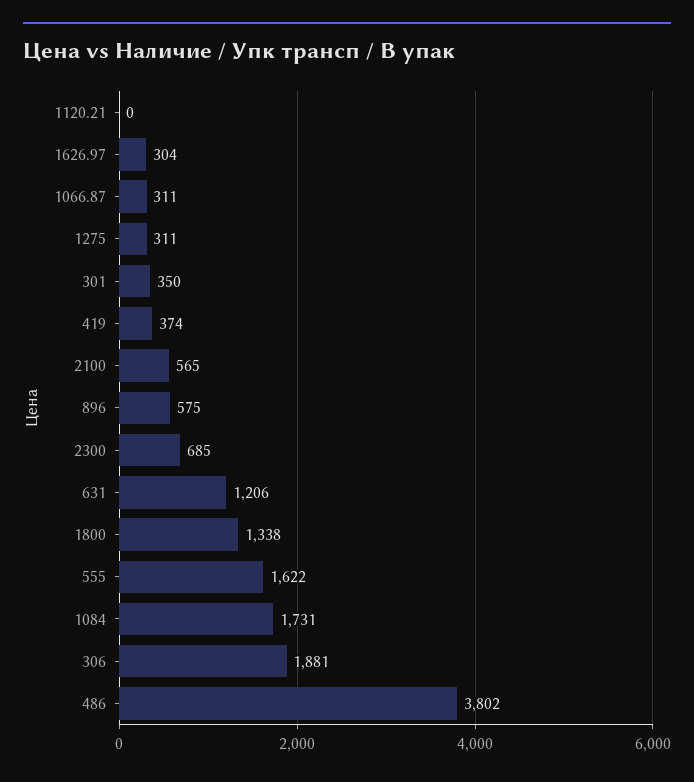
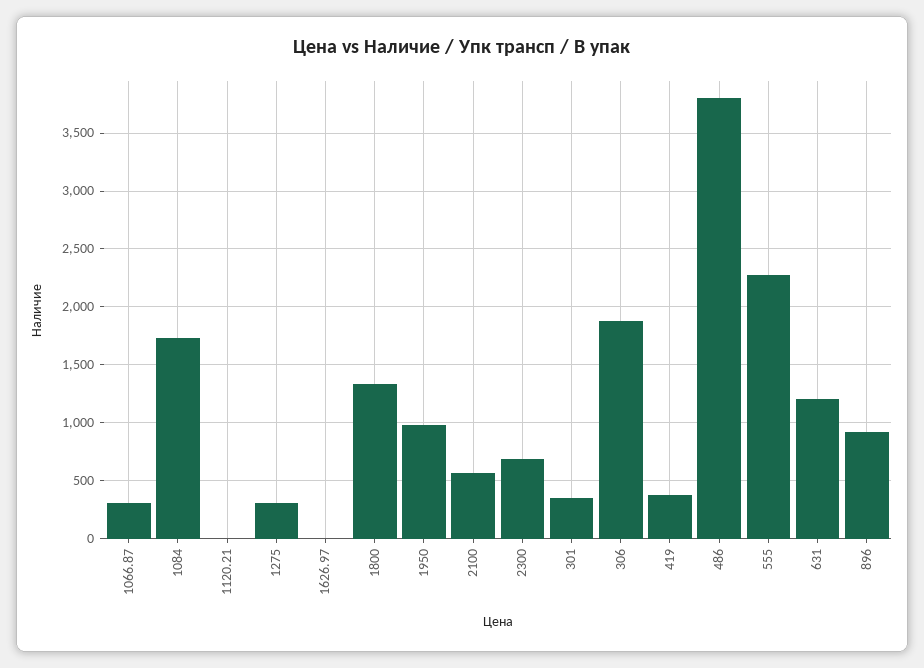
  {
    "1120.21": 0,
-   "1626.97": 304,
+   "1626.97": 0,
    "1066.87": 311,
    "1275": 311,
    "301": 350,
    "419": 374,
    "2100": 565,
-   "896": 575,
+   "896": 900,
    "2300": 685,
    "631": 1206,
    "1800": 1338,
-   "555": 1622,
+   "555": 2300,
    "1084": 1731,
    "306": 1881,
-   "486": 3802
+   "486": 3802,
+   "1950": 1000
  }

